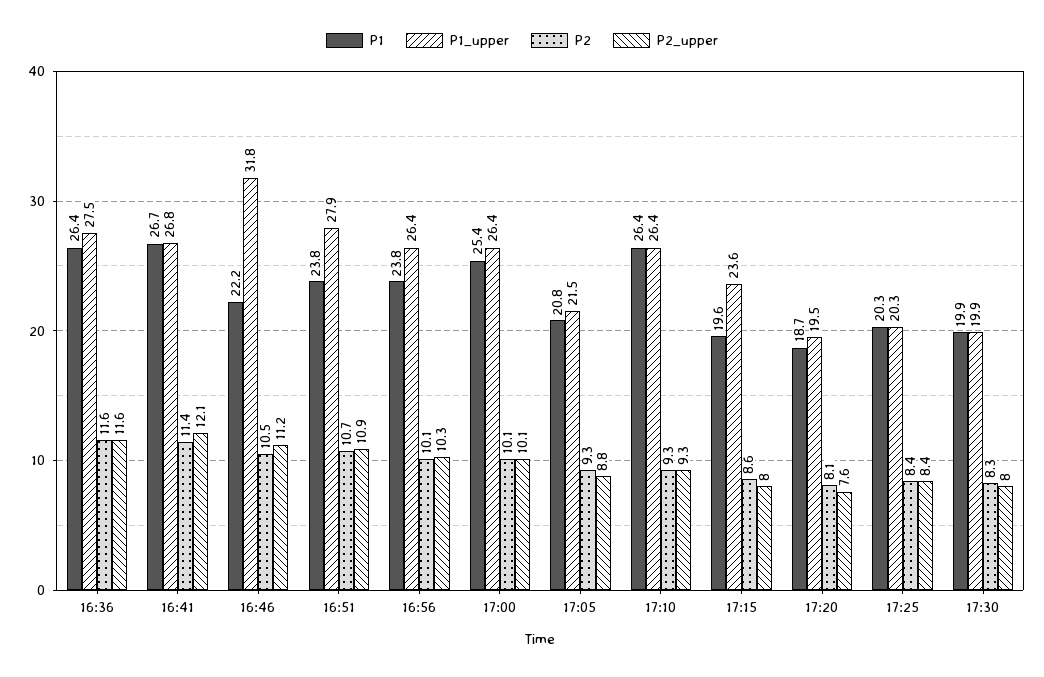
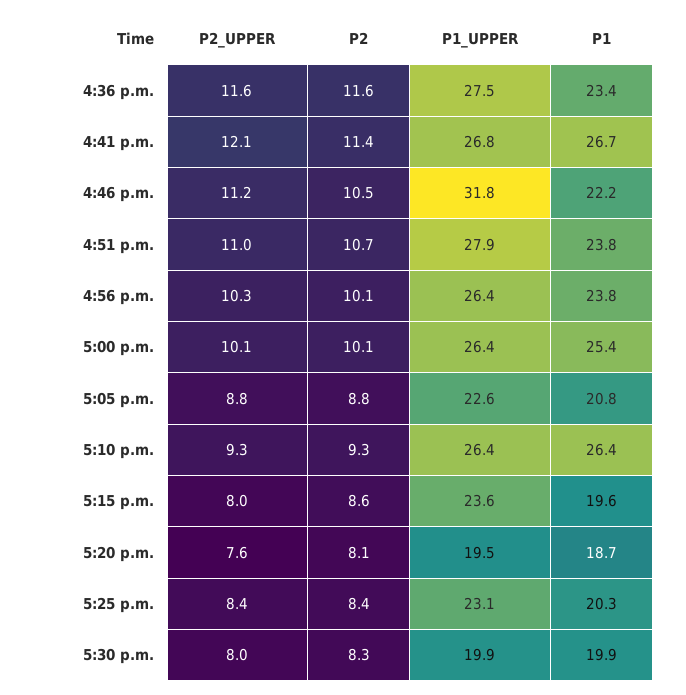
  {
    "P1": {
-     "16:36": 26.4,
+     "16:36": 23.4,
      "16:41": 26.7,
      "16:46": 22.2,
      "16:51": 23.8,
      "16:56": 23.8,
      "17:00": 25.4,
      "17:05": 20.8,
      "17:10": 26.4,
      "17:15": 19.6,
      "17:20": 18.7,
      "17:25": 20.3,
      "17:30": 19.9
    },
    "P1_upper": {
      "16:36": 27.5,
      "16:41": 26.8,
      "16:46": 31.8,
      "16:51": 27.9,
      "16:56": 26.4,
      "17:00": 26.4,
-     "17:05": 21.5,
+     "17:05": 22.6,
      "17:10": 26.4,
      "17:15": 23.6,
      "17:20": 19.5,
-     "17:25": 20.3,
+     "17:25": 23.1,
      "17:30": 19.9
    },
    "P2": {
      "16:36": 11.6,
      "16:41": 11.4,
      "16:46": 10.5,
      "16:51": 10.7,
      "16:56": 10.1,
      "17:00": 10.1,
-     "17:05": 9.3,
+     "17:05": 8.8,
      "17:10": 9.3,
      "17:15": 8.6,
      "17:20": 8.1,
      "17:25": 8.4,
      "17:30": 8.3
    },
    "P2_upper": {
      "16:36": 11.6,
      "16:41": 12.1,
      "16:46": 11.2,
-     "16:51": 10.9,
+     "16:51": 11,
      "16:56": 10.3,
      "17:00": 10.1,
      "17:05": 8.8,
      "17:10": 9.3,
      "17:15": 8,
      "17:20": 7.6,
      "17:25": 8.4,
      "17:30": 8
    }
  }

